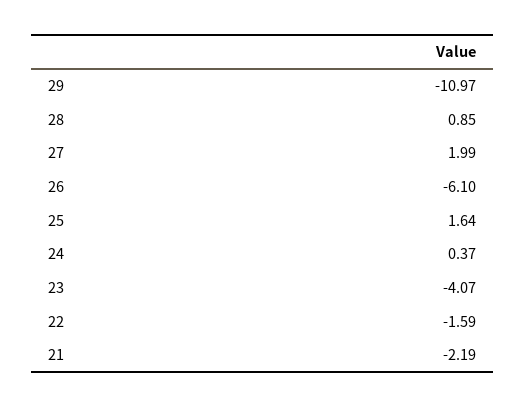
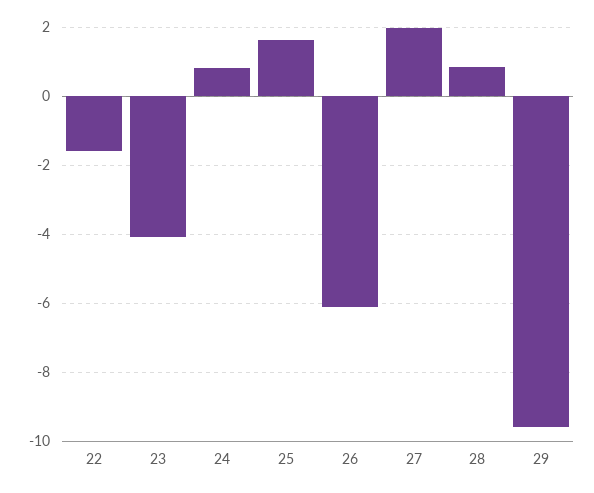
  {
-   "29": -10.97,
+   "29": -9.6,
    "28": 0.85,
    "27": 1.99,
    "26": -6.1,
    "25": 1.64,
-   "24": 0.37,
+   "24": 0.8,
    "23": -4.07,
-   "22": -1.59,
+   "22": -1.59
-   "21": -2.19
  }

